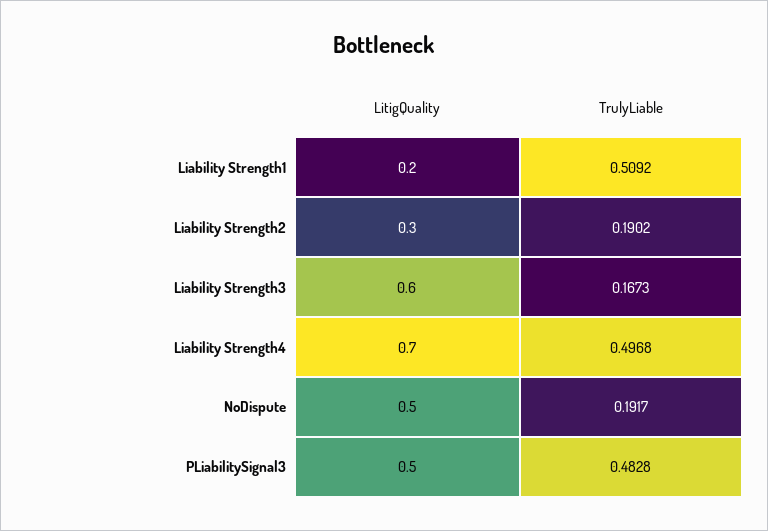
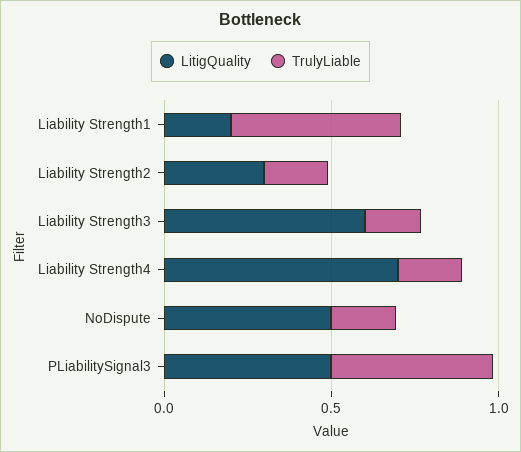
  {
    "LitigQuality": {
      "Liability Strength1": 0.2,
      "Liability Strength2": 0.3,
      "Liability Strength3": 0.6,
      "Liability Strength4": 0.7,
      "NoDispute": 0.5,
      "PLiabilitySignal3": 0.5
    },
    "TrulyLiable": {
      "Liability Strength1": 0.5092,
      "Liability Strength2": 0.1902,
      "Liability Strength3": 0.1673,
-     "Liability Strength4": 0.4968,
+     "Liability Strength4": 0.2,
      "NoDispute": 0.1917,
      "PLiabilitySignal3": 0.4828
    }
  }

